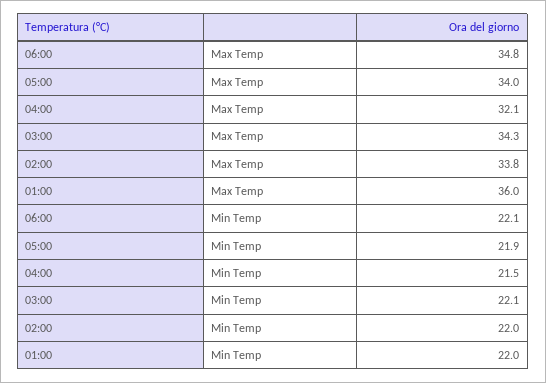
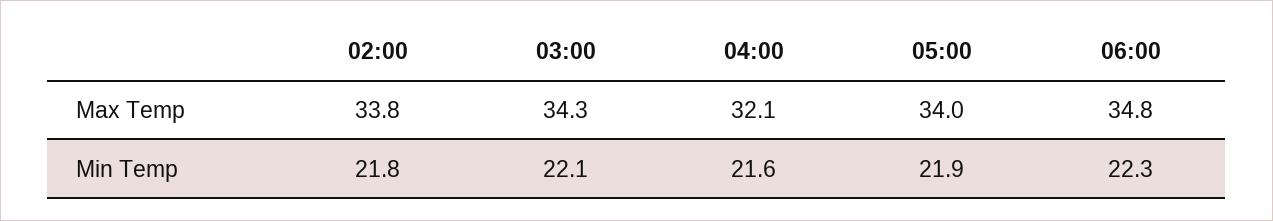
  {
    "06:00": {
      "Max Temp": 34.8,
-     "Min Temp": 22.1
+     "Min Temp": 22.3
    },
    "05:00": {
      "Max Temp": 34,
      "Min Temp": 21.9
    },
    "04:00": {
      "Max Temp": 32.1,
-     "Min Temp": 21.5
+     "Min Temp": 21.6
    },
    "03:00": {
      "Max Temp": 34.3,
      "Min Temp": 22.1
    },
    "02:00": {
      "Max Temp": 33.8,
-     "Min Temp": 22
+     "Min Temp": 21.8
-   },
+   }
-   "01:00": {
-     "Max Temp": 36,
-     "Min Temp": 22
-   }
  }

